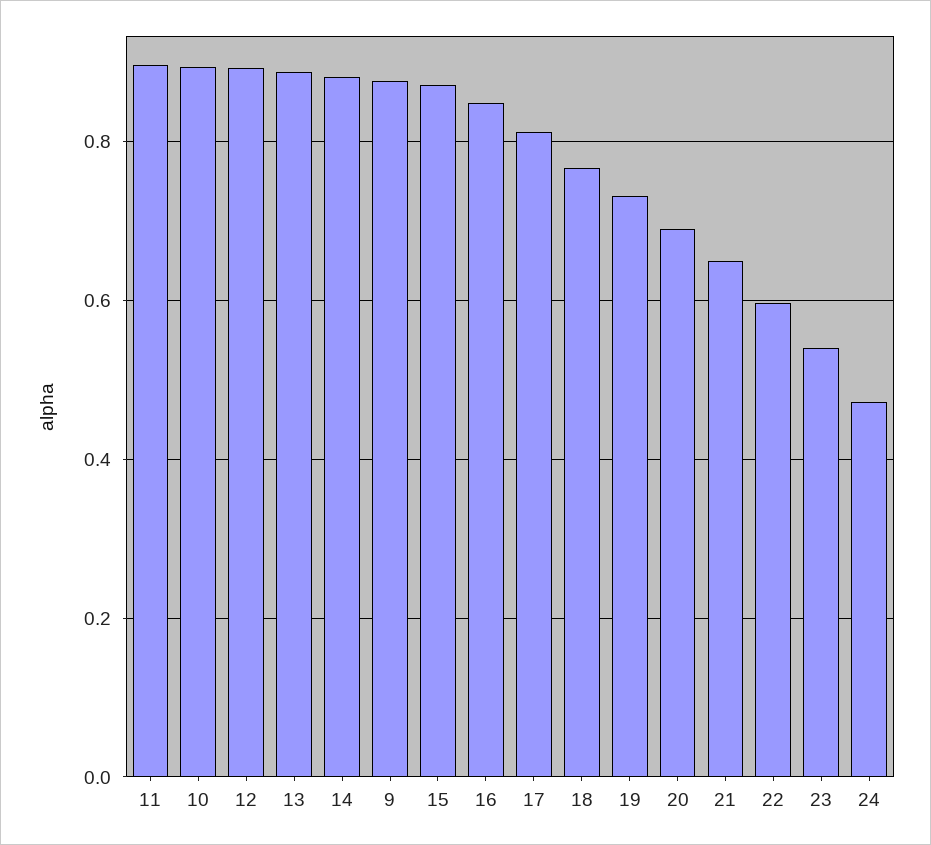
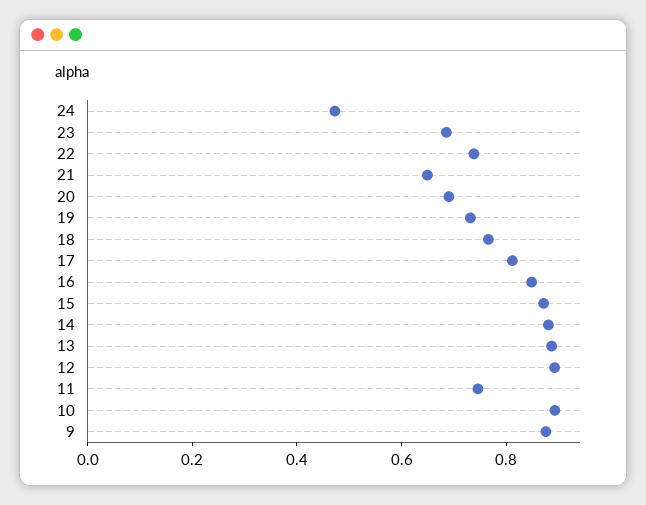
  {
-   "11": 0.9,
+   "11": 0.75,
    "10": 0.9,
    "12": 0.9,
    "13": 0.88,
    "14": 0.88,
    "9": 0.88,
    "15": 0.88,
    "16": 0.84,
    "17": 0.82,
    "18": 0.76,
    "19": 0.74,
    "20": 0.7,
    "21": 0.64,
-   "22": 0.6,
+   "22": 0.75,
-   "23": 0.54,
+   "23": 0.7,
    "24": 0.48
  }

